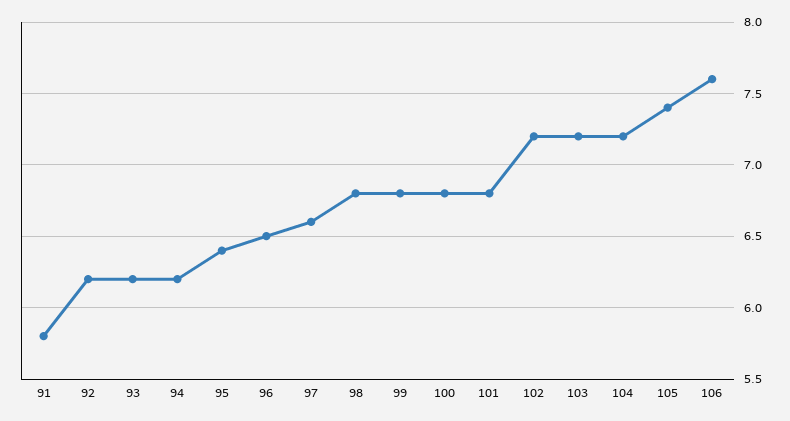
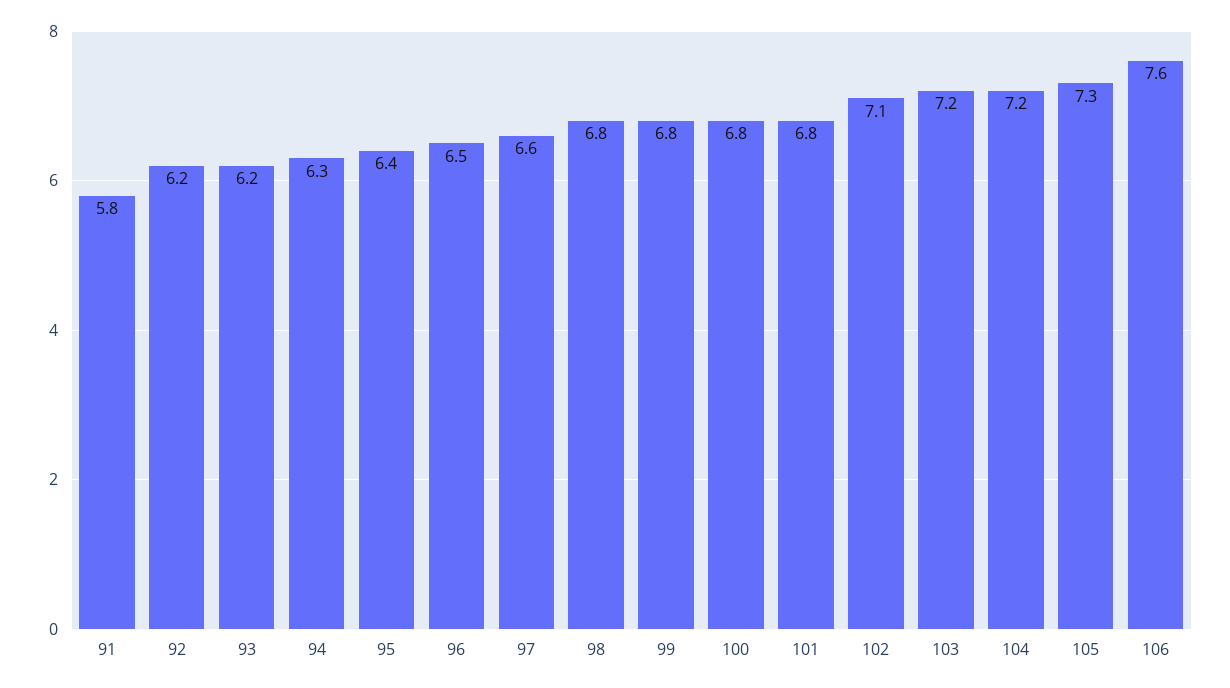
  {
    "91": 5.8,
    "92": 6.2,
    "93": 6.2,
-   "94": 6.2,
+   "94": 6.3,
    "95": 6.4,
    "96": 6.5,
    "97": 6.6,
    "98": 6.8,
    "99": 6.8,
    "100": 6.8,
    "101": 6.8,
-   "102": 7.2,
+   "102": 7.1,
    "103": 7.2,
    "104": 7.2,
-   "105": 7.4,
+   "105": 7.3,
    "106": 7.6
  }

